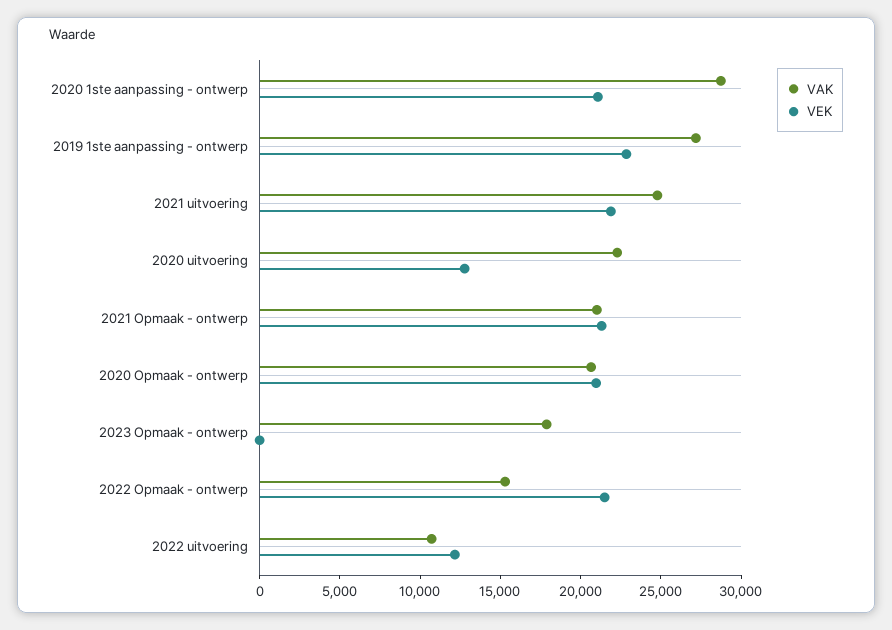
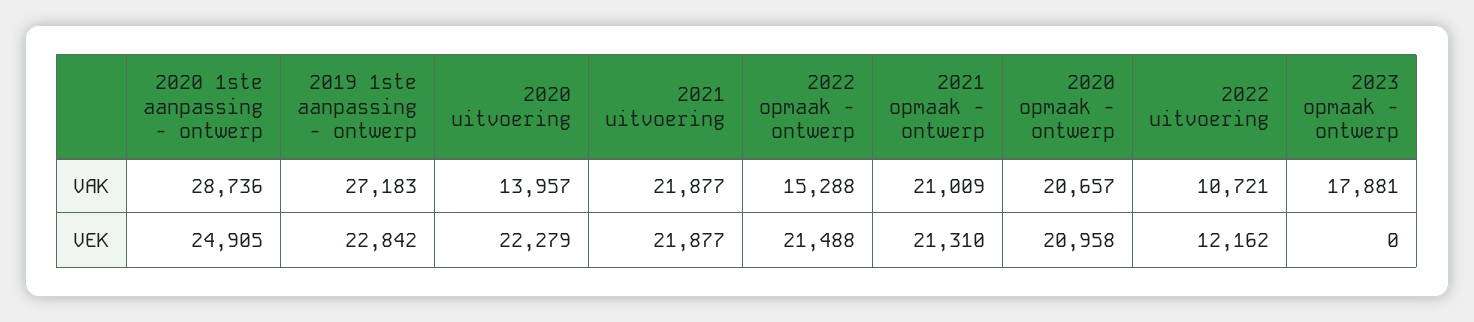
  {
    "VAK": {
      "2020 1ste aanpassing - ontwerp": 28736,
      "2019 1ste aanpassing - ontwerp": 27183,
-     "2021 uitvoering": 25000,
+     "2021 uitvoering": 21877,
-     "2020 uitvoering": 22000,
+     "2020 uitvoering": 13957,
      "2021 Opmaak - ontwerp": 21009,
      "2020 Opmaak - ontwerp": 20657,
      "2023 Opmaak - ontwerp": 17881,
      "2022 Opmaak - ontwerp": 15288,
      "2022 uitvoering": 10721
    },
    "VEK": {
-     "2020 1ste aanpassing - ontwerp": 21000,
+     "2020 1ste aanpassing - ontwerp": 24905,
      "2019 1ste aanpassing - ontwerp": 22842,
      "2021 uitvoering": 21877,
-     "2020 uitvoering": 13000,
+     "2020 uitvoering": 22279,
      "2021 Opmaak - ontwerp": 21310,
      "2020 Opmaak - ontwerp": 20958,
      "2023 Opmaak - ontwerp": 0,
      "2022 Opmaak - ontwerp": 21488,
      "2022 uitvoering": 12162
    }
  }

